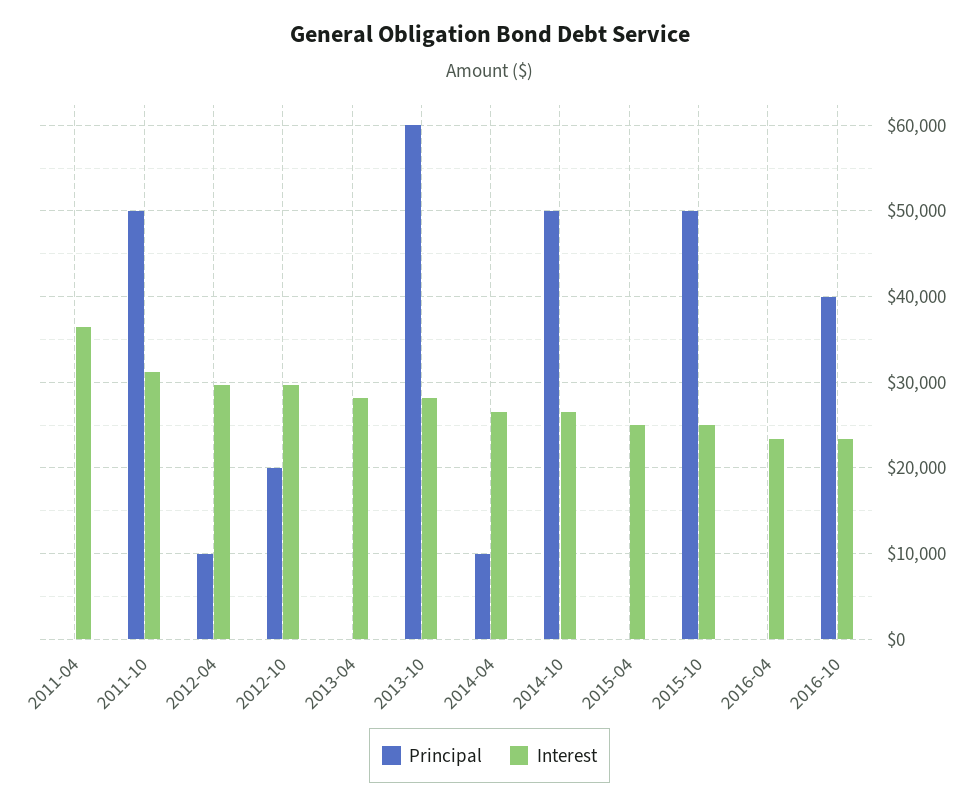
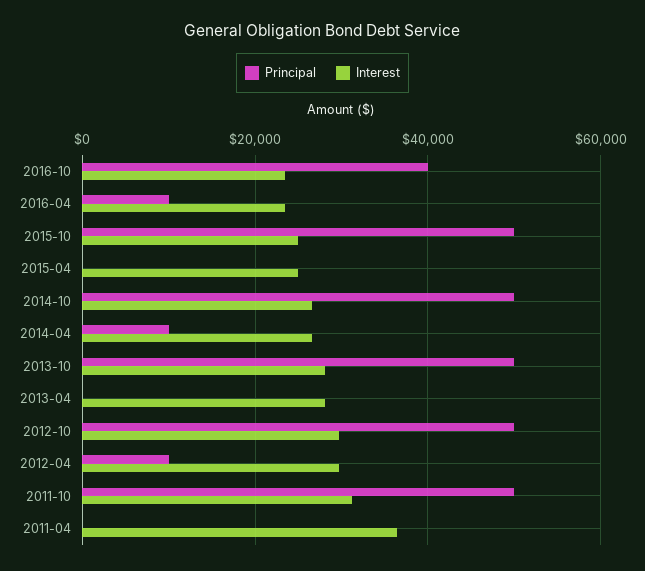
  {
    "Principal": {
      "2011-04": 0,
      "2011-10": 50000,
      "2012-04": 10000,
-     "2012-10": 20000,
+     "2012-10": 50000,
      "2013-04": 0,
-     "2013-10": 60000,
+     "2013-10": 50000,
      "2014-04": 10000,
      "2014-10": 50000,
      "2015-04": 0,
      "2015-10": 50000,
-     "2016-04": 0,
+     "2016-04": 10000,
      "2016-10": 40000
    },
    "Interest": {
      "2011-04": 36000,
      "2011-10": 31000,
      "2012-04": 30000,
      "2012-10": 30000,
      "2013-04": 28000,
      "2013-10": 28000,
      "2014-04": 27000,
      "2014-10": 27000,
      "2015-04": 25000,
      "2015-10": 25000,
      "2016-04": 23000,
      "2016-10": 23000
    }
  }

